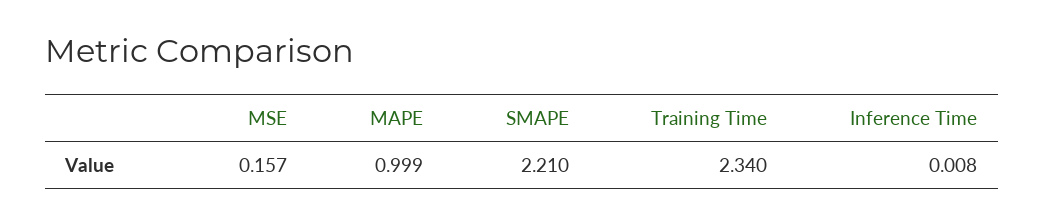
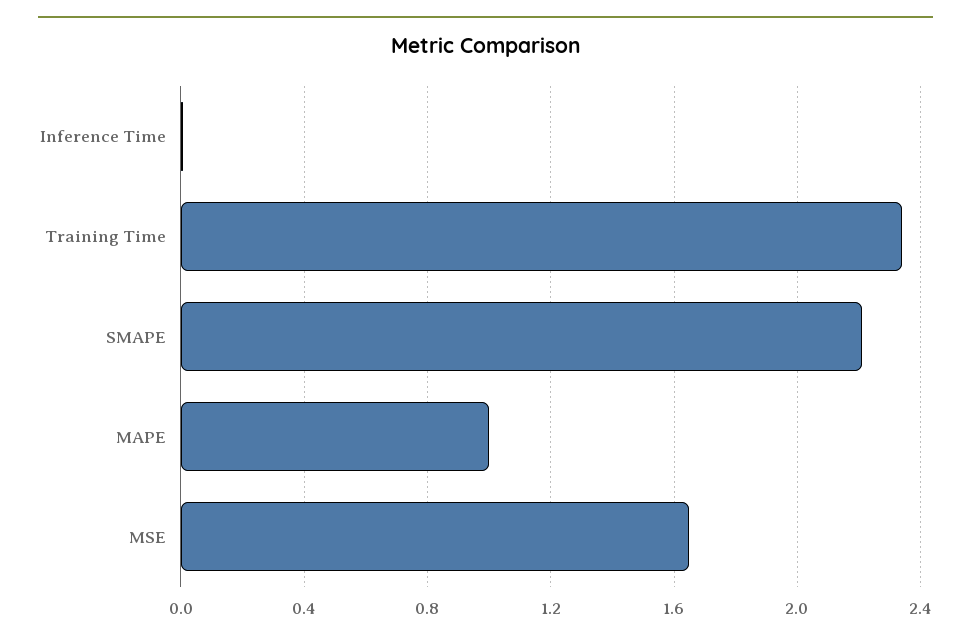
  {
-   "MSE": 0.157,
+   "MSE": 1.65,
    "MAPE": 0.999,
    "SMAPE": 2.21,
    "Training Time": 2.34,
    "Inference Time": 0.008
  }

